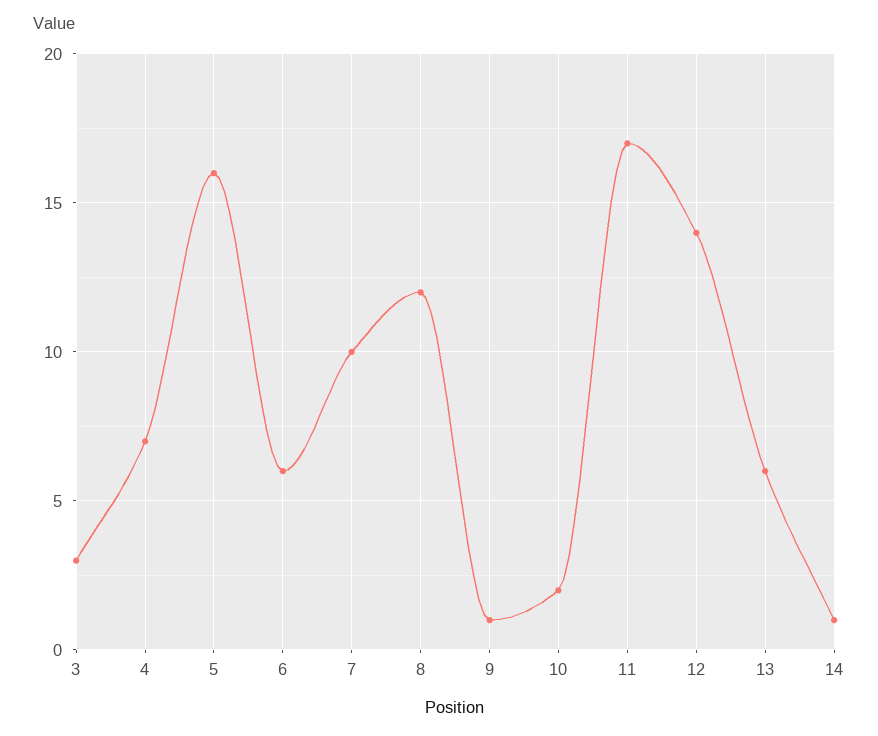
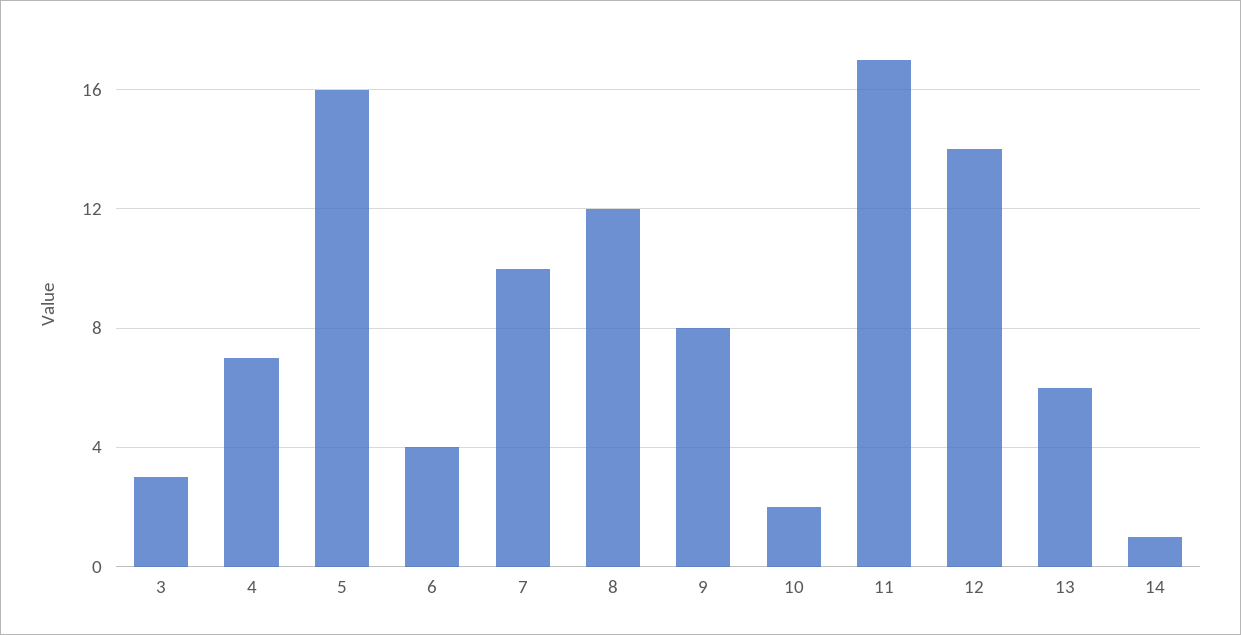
  {
    "3": 3,
    "4": 7,
    "5": 16,
-   "6": 6,
+   "6": 4,
    "7": 10,
    "8": 12,
-   "9": 1,
+   "9": 8,
    "10": 2,
    "11": 17,
    "12": 14,
    "13": 6,
    "14": 1
  }

